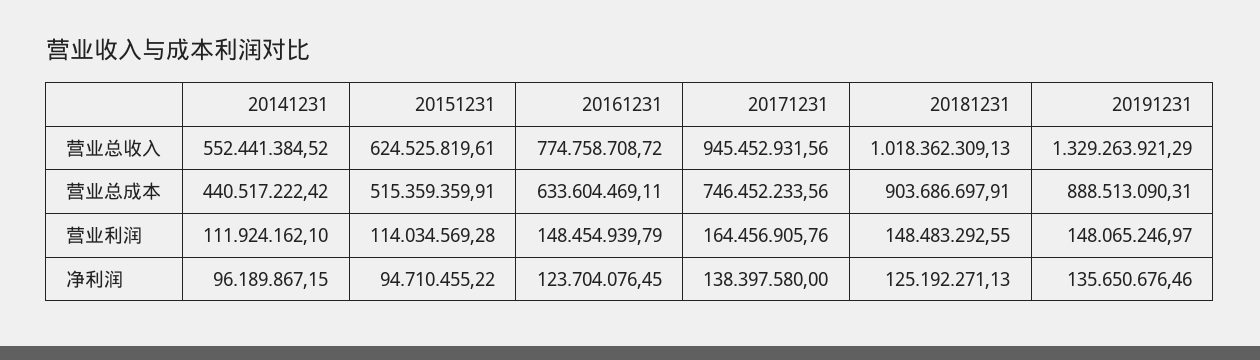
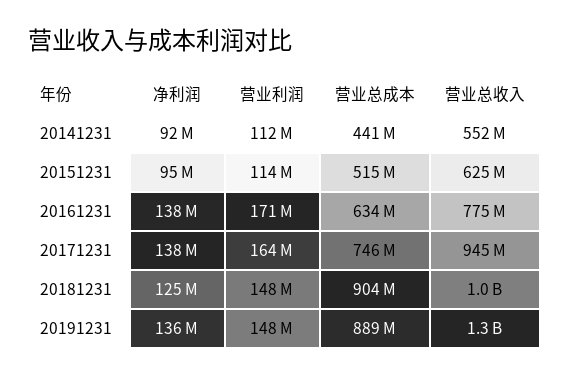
  {
    "20141231": {
      "营业总收入": 552441384.52,
      "营业总成本": 440517222.42,
      "营业利润": 111924162.1,
-     "净利润": 96189867.15
+     "净利润": 92000000
    },
    "20151231": {
      "营业总收入": 624525819.61,
      "营业总成本": 515359359.91,
      "营业利润": 114034569.28,
      "净利润": 94710455.22
    },
    "20161231": {
      "营业总收入": 774758708.72,
      "营业总成本": 633604469.11,
-     "营业利润": 148454939.79,
+     "营业利润": 171000000,
-     "净利润": 123704076.45
+     "净利润": 138000000
    },
    "20171231": {
      "营业总收入": 945452931.56,
      "营业总成本": 746452233.56,
      "营业利润": 164456905.76,
      "净利润": 138397580
    },
    "20181231": {
      "营业总收入": 1018362309.13,
      "营业总成本": 903686697.91,
      "营业利润": 148483292.55,
      "净利润": 125192271.13
    },
    "20191231": {
      "营业总收入": 1329263921.29,
      "营业总成本": 888513090.31,
      "营业利润": 148065246.97,
      "净利润": 135650676.46
    }
  }

